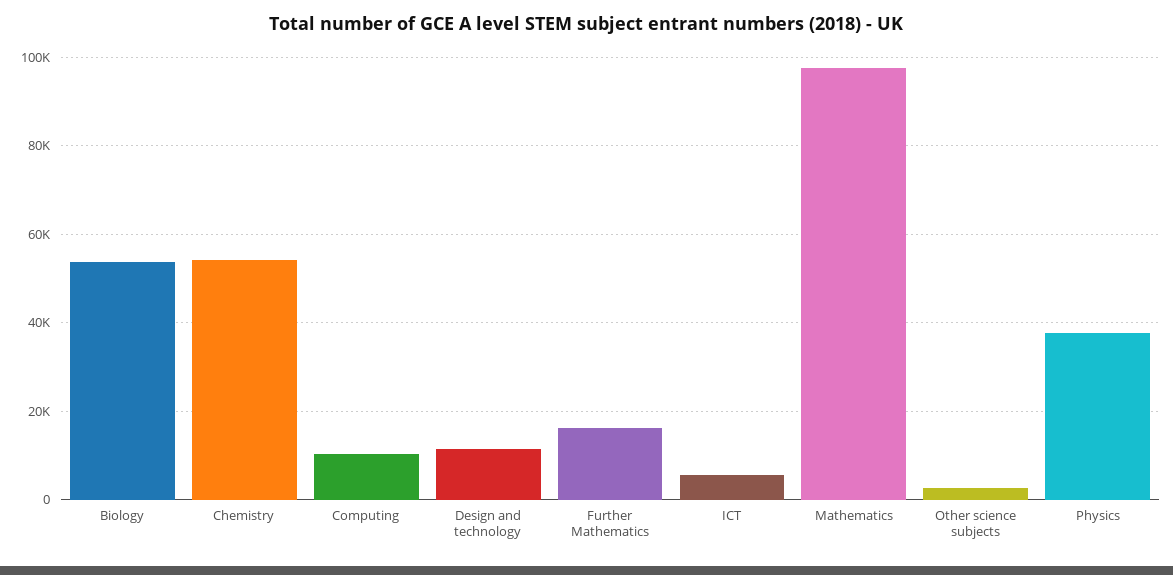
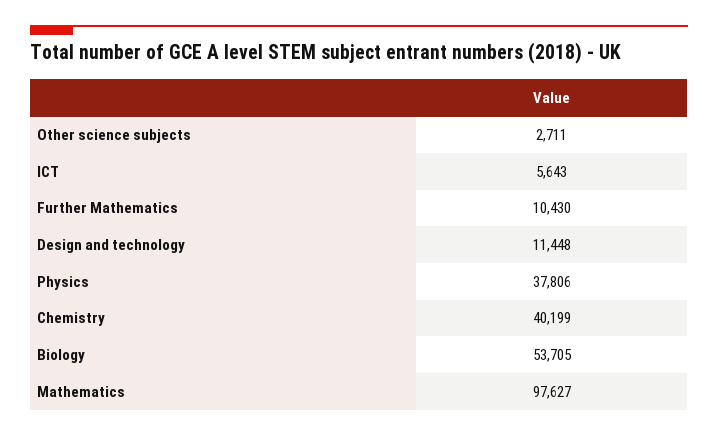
  {
    "Biology": 53705,
-   "Chemistry": 54000,
+   "Chemistry": 40199,
-   "Computing": 10000,
    "Design and technology": 11448,
-   "Further Mathematics": 16000,
+   "Further Mathematics": 10430,
    "ICT": 5643,
    "Mathematics": 97627,
    "Other science subjects": 2711,
    "Physics": 37806
  }

